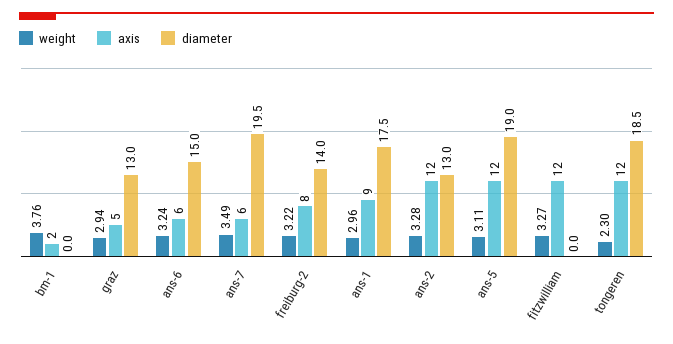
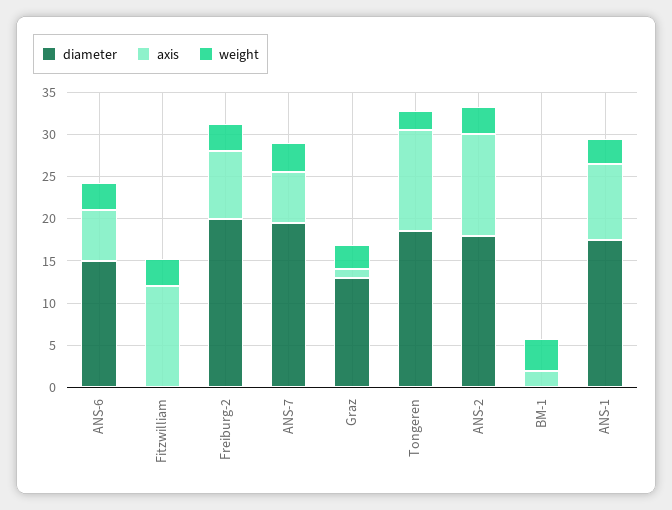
  {
    "weight": {
      "bm-1": 3.76,
      "graz": 2.94,
      "ans-6": 3.24,
      "ans-7": 3.49,
      "freiburg-2": 3.22,
      "ans-1": 2.96,
      "ans-2": 3.28,
-     "ans-5": 3.11,
      "fitzwilliam": 3.27,
      "tongeren": 2.3
    },
    "axis": {
      "bm-1": 2,
-     "graz": 5,
+     "graz": 1,
      "ans-6": 6,
      "ans-7": 6,
      "freiburg-2": 8,
      "ans-1": 9,
      "ans-2": 12,
-     "ans-5": 12,
      "fitzwilliam": 12,
      "tongeren": 12
    },
    "diameter": {
      "bm-1": 0,
      "graz": 13,
      "ans-6": 15,
      "ans-7": 19.5,
-     "freiburg-2": 14,
+     "freiburg-2": 20,
      "ans-1": 17.5,
-     "ans-2": 13,
+     "ans-2": 18,
-     "ans-5": 19,
      "fitzwilliam": 0,
      "tongeren": 18.5
    }
  }

